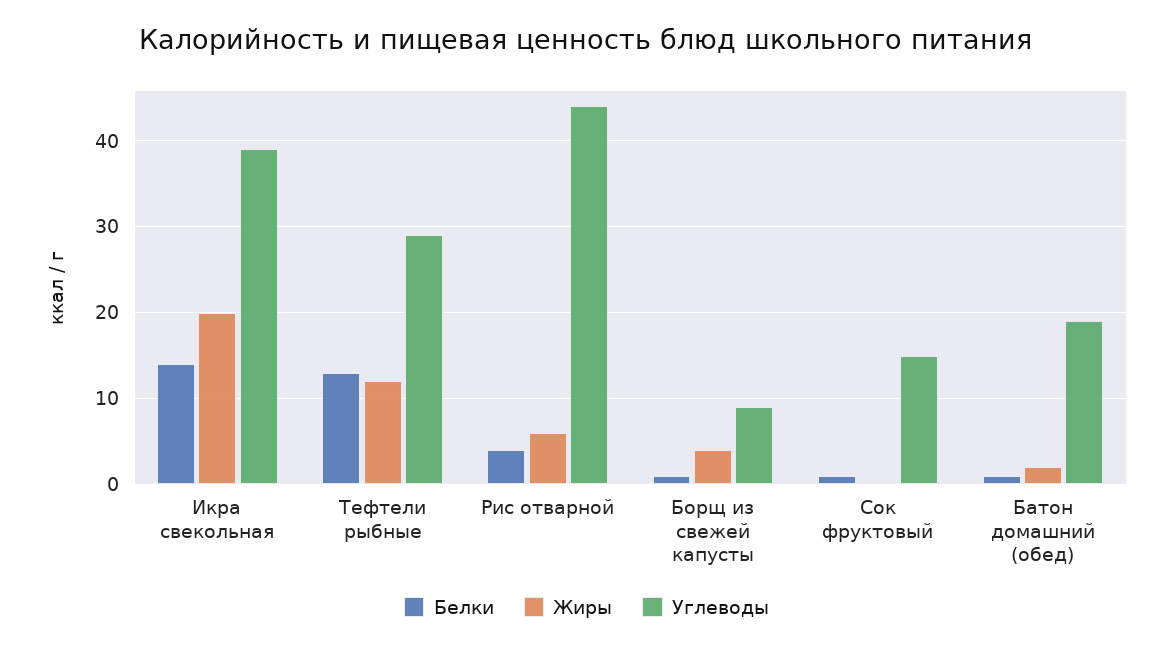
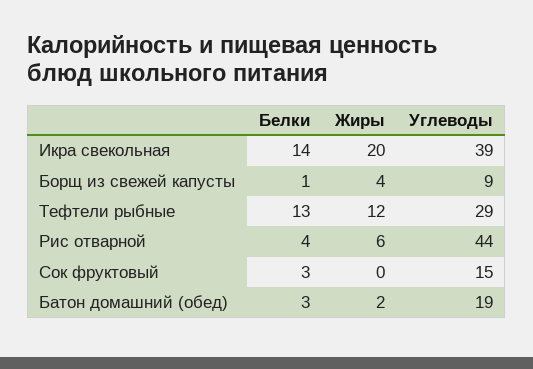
  {
    "Белки": {
      "Икра свекольная": 14,
      "Тефтели рыбные": 13,
      "Рис отварной": 4,
      "Борщ из свежей капусты": 1,
-     "Сок фруктовый": 1,
+     "Сок фруктовый": 3,
-     "Батон домашний (обед)": 1
+     "Батон домашний (обед)": 3
    },
    "Жиры": {
      "Икра свекольная": 20,
      "Тефтели рыбные": 12,
      "Рис отварной": 6,
      "Борщ из свежей капусты": 4,
      "Сок фруктовый": 0,
      "Батон домашний (обед)": 2
    },
    "Углеводы": {
      "Икра свекольная": 39,
      "Тефтели рыбные": 29,
      "Рис отварной": 44,
      "Борщ из свежей капусты": 9,
      "Сок фруктовый": 15,
      "Батон домашний (обед)": 19
    }
  }

